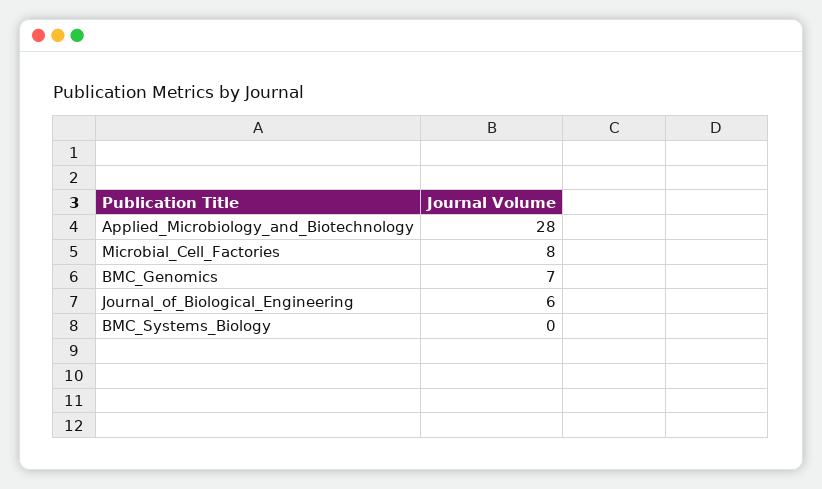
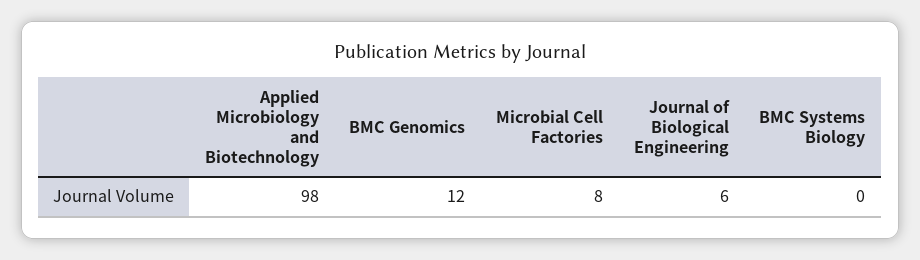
  {
-   "Applied_Microbiology_and_Biotechnology": 28,
+   "Applied_Microbiology_and_Biotechnology": 98,
    "Microbial_Cell_Factories": 8,
-   "BMC_Genomics": 7,
+   "BMC_Genomics": 12,
    "Journal_of_Biological_Engineering": 6,
    "BMC_Systems_Biology": 0
  }

